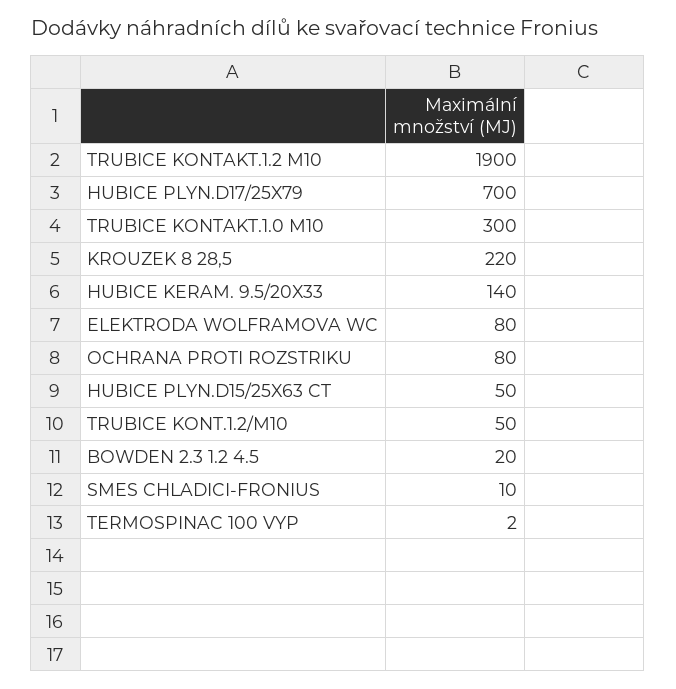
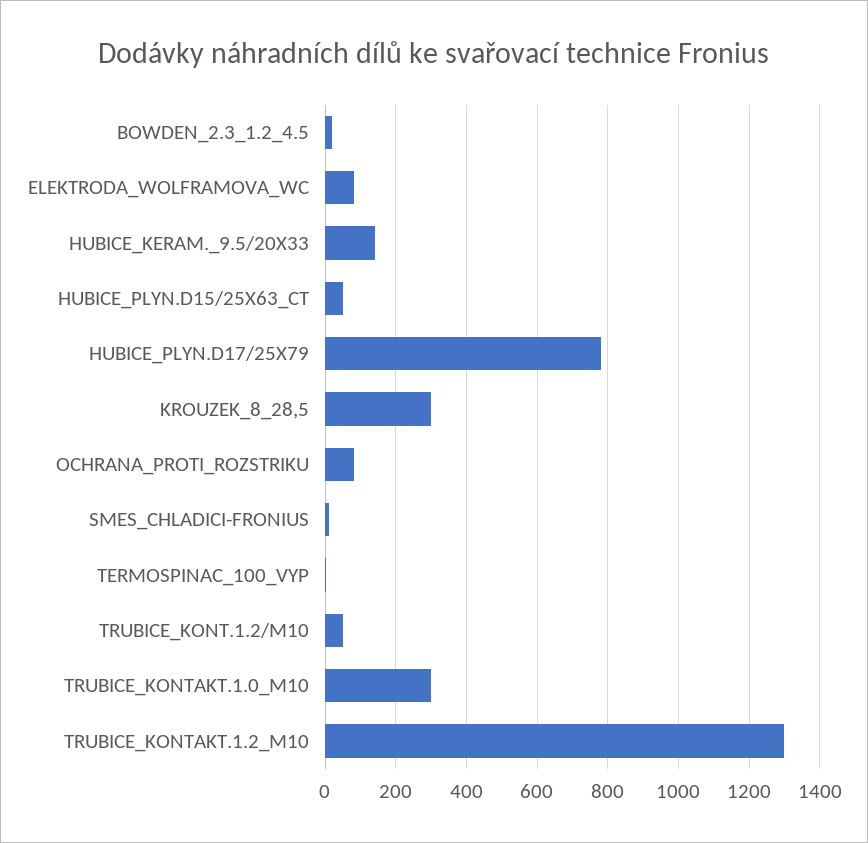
  {
-   "TRUBICE KONTAKT.1.2 M10": 1900,
+   "TRUBICE KONTAKT.1.2 M10": 1300,
-   "HUBICE PLYN.D17/25X79": 700,
+   "HUBICE PLYN.D17/25X79": 780,
    "TRUBICE KONTAKT.1.0 M10": 300,
-   "KROUZEK 8 28,5": 220,
+   "KROUZEK 8 28,5": 300,
    "HUBICE KERAM. 9.5/20X33": 140,
    "ELEKTRODA WOLFRAMOVA WC": 80,
    "OCHRANA PROTI ROZSTRIKU": 80,
    "HUBICE PLYN.D15/25X63 CT": 50,
    "TRUBICE KONT.1.2/M10": 50,
    "BOWDEN 2.3 1.2 4.5": 20,
    "SMES CHLADICI-FRONIUS": 10,
    "TERMOSPINAC 100 VYP": 2
  }

